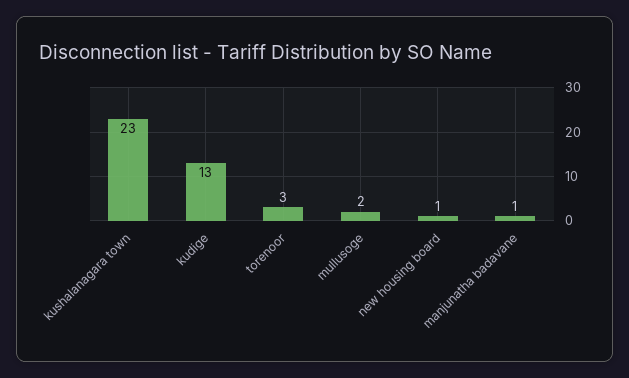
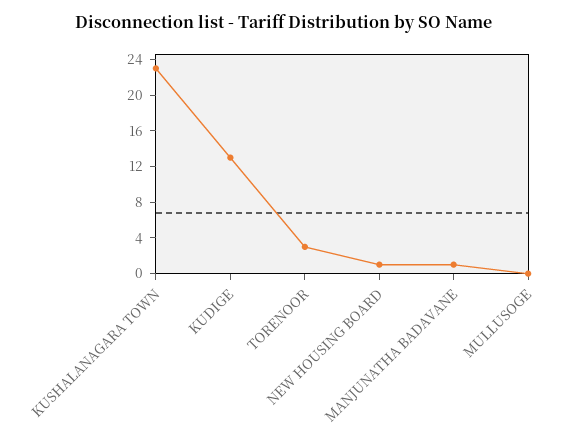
  {
    "kushalanagara town": 23,
    "kudige": 13,
    "torenoor": 3,
-   "mullusoge": 2,
+   "mullusoge": 0,
    "new housing board": 1,
    "manjunatha badavane": 1
  }

